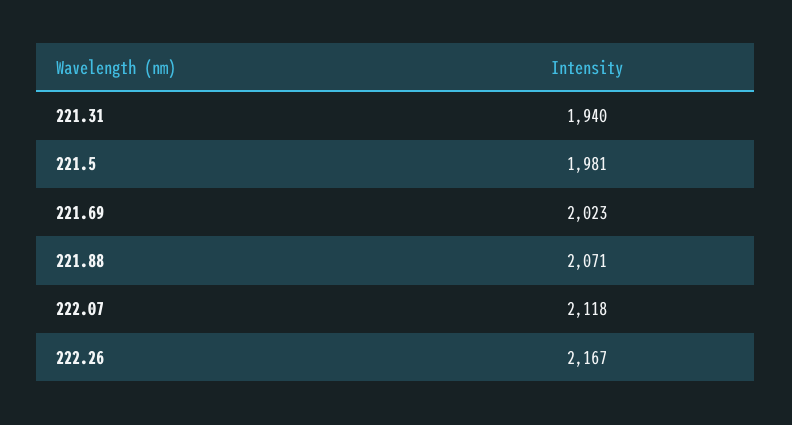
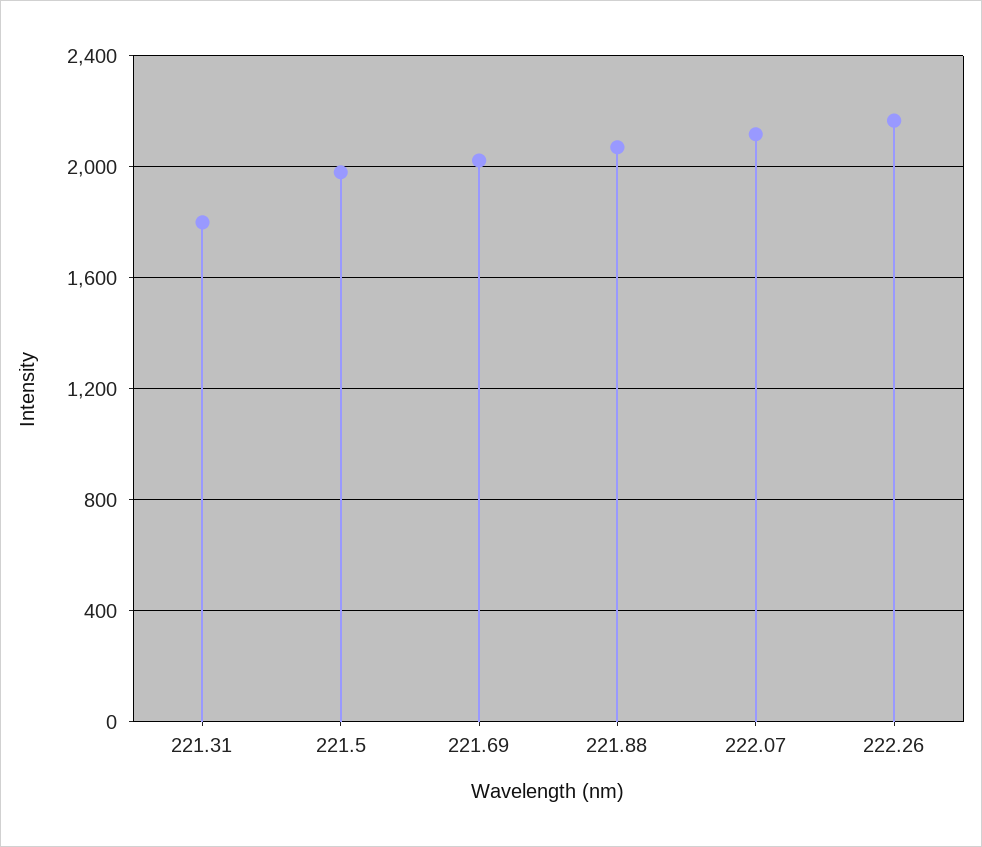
  {
-   "221.31": 1940,
+   "221.31": 1800,
    "221.5": 1981,
    "221.69": 2023,
    "221.88": 2071,
    "222.07": 2118,
    "222.26": 2167
  }

